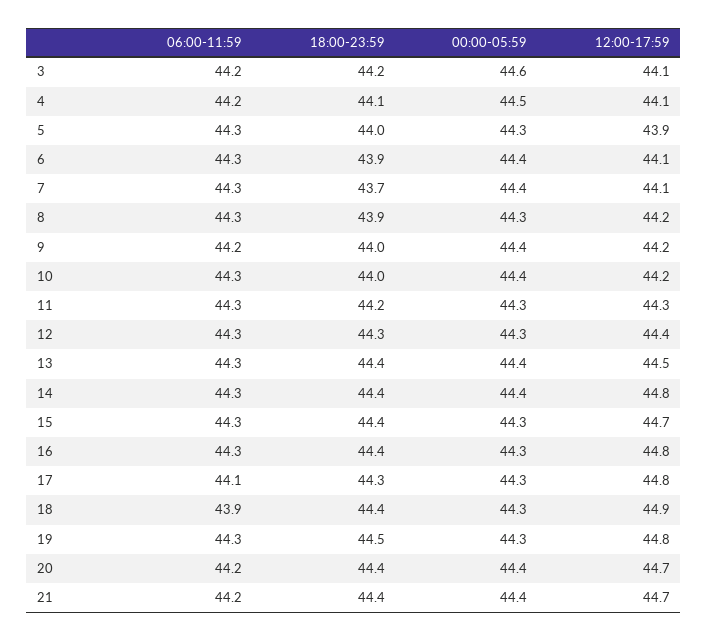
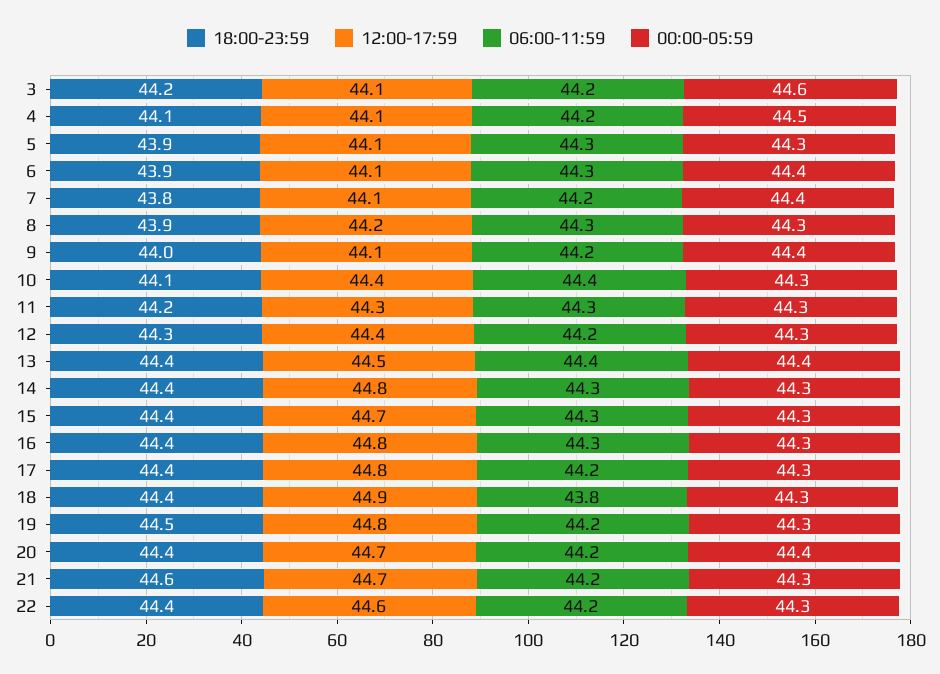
  {
    "06:00-11:59": {
      "3": 44.2,
      "4": 44.2,
      "5": 44.3,
      "6": 44.3,
-     "7": 44.3,
+     "7": 44.2,
      "8": 44.3,
      "9": 44.2,
-     "10": 44.3,
+     "10": 44.4,
      "11": 44.3,
-     "12": 44.3,
+     "12": 44.2,
-     "13": 44.3,
+     "13": 44.4,
      "14": 44.3,
      "15": 44.3,
      "16": 44.3,
-     "17": 44.1,
+     "17": 44.2,
-     "18": 43.9,
+     "18": 43.8,
-     "19": 44.3,
+     "19": 44.2,
      "20": 44.2,
-     "21": 44.2
+     "21": 44.2,
+     "22": 44.2
    },
    "18:00-23:59": {
      "3": 44.2,
      "4": 44.1,
-     "5": 44,
+     "5": 43.9,
      "6": 43.9,
-     "7": 43.7,
+     "7": 43.8,
      "8": 43.9,
      "9": 44,
-     "10": 44,
+     "10": 44.1,
      "11": 44.2,
      "12": 44.3,
      "13": 44.4,
      "14": 44.4,
      "15": 44.4,
      "16": 44.4,
-     "17": 44.3,
+     "17": 44.4,
      "18": 44.4,
      "19": 44.5,
      "20": 44.4,
-     "21": 44.4
+     "21": 44.6,
+     "22": 44.4
    },
    "00:00-05:59": {
      "3": 44.6,
      "4": 44.5,
      "5": 44.3,
      "6": 44.4,
      "7": 44.4,
      "8": 44.3,
      "9": 44.4,
-     "10": 44.4,
+     "10": 44.3,
      "11": 44.3,
      "12": 44.3,
      "13": 44.4,
-     "14": 44.4,
+     "14": 44.3,
      "15": 44.3,
      "16": 44.3,
      "17": 44.3,
      "18": 44.3,
      "19": 44.3,
      "20": 44.4,
-     "21": 44.4
+     "21": 44.3,
+     "22": 44.3
    },
    "12:00-17:59": {
      "3": 44.1,
      "4": 44.1,
-     "5": 43.9,
+     "5": 44.1,
      "6": 44.1,
      "7": 44.1,
      "8": 44.2,
-     "9": 44.2,
+     "9": 44.1,
-     "10": 44.2,
+     "10": 44.4,
      "11": 44.3,
      "12": 44.4,
      "13": 44.5,
      "14": 44.8,
      "15": 44.7,
      "16": 44.8,
      "17": 44.8,
      "18": 44.9,
      "19": 44.8,
      "20": 44.7,
-     "21": 44.7
+     "21": 44.7,
+     "22": 44.6
    }
  }

